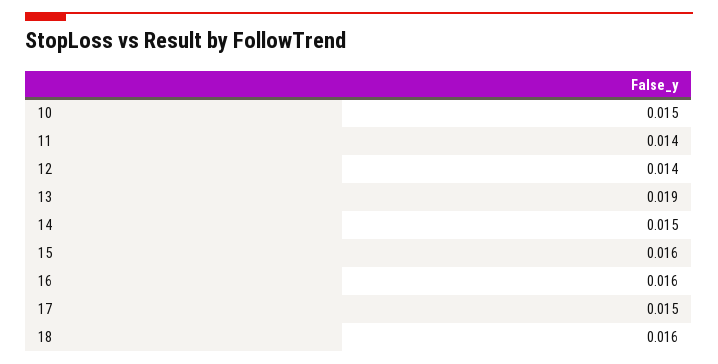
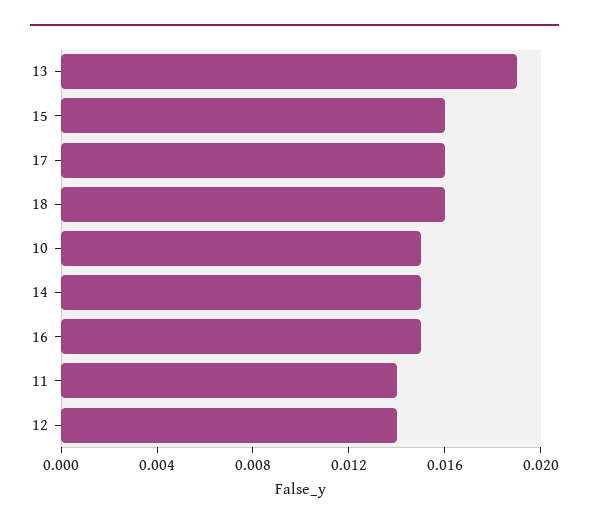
  {
    "10": 0.015,
    "11": 0.014,
    "12": 0.014,
    "13": 0.019,
    "14": 0.015,
    "15": 0.016,
-   "16": 0.016,
+   "16": 0.015,
-   "17": 0.015,
+   "17": 0.016,
    "18": 0.016
  }

